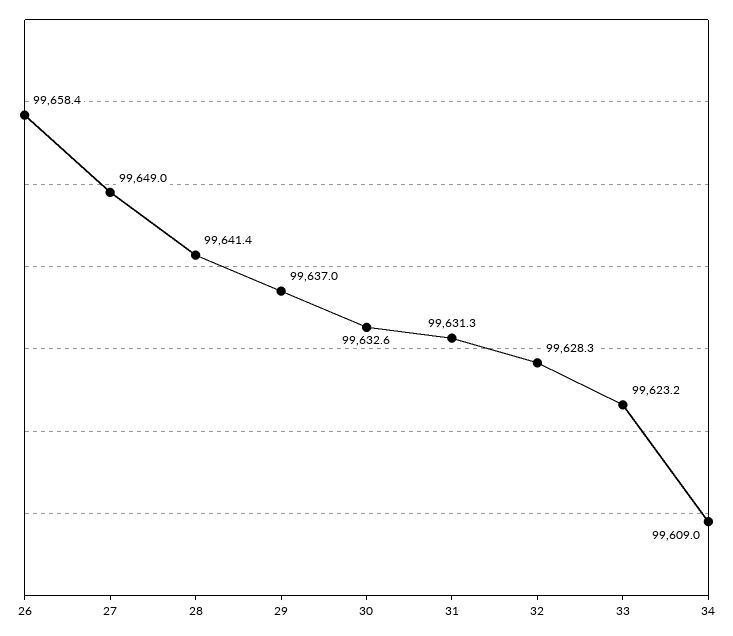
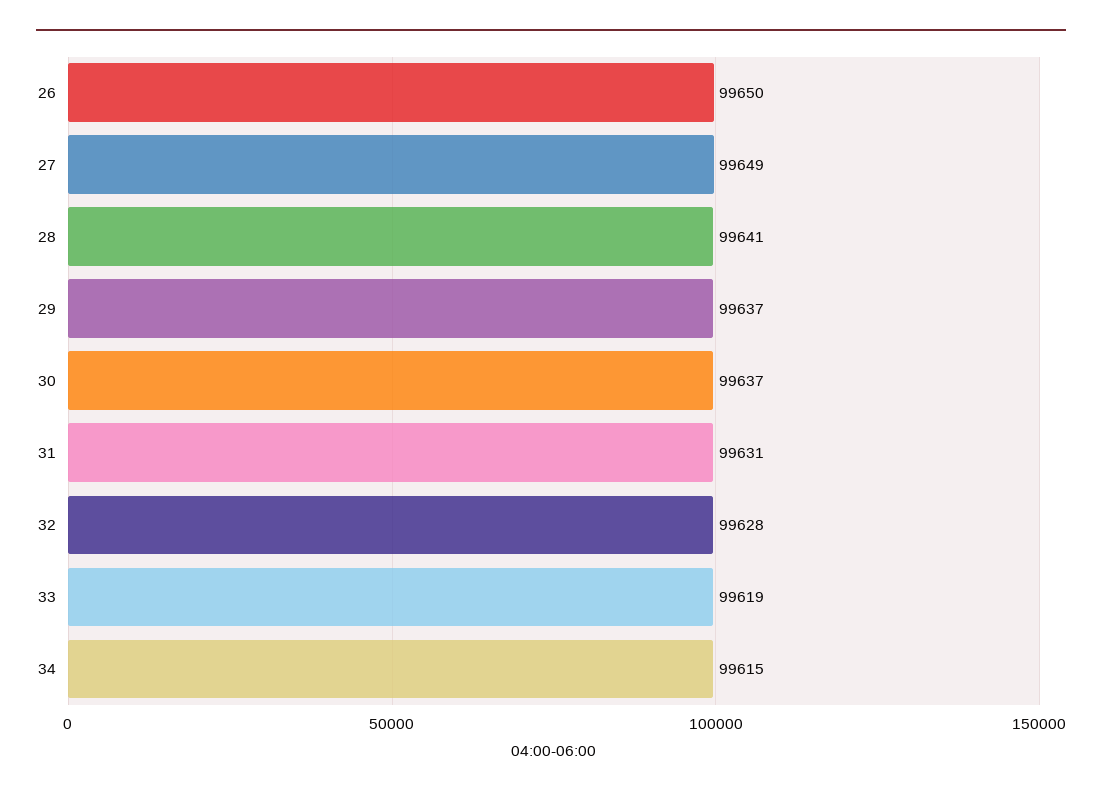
  {
-   "26": 99658.4,
+   "26": 99650,
    "27": 99649,
    "28": 99641.4,
    "29": 99637,
-   "30": 99632.6,
+   "30": 99637,
    "31": 99631.3,
    "32": 99628.3,
-   "33": 99623.2,
+   "33": 99619,
-   "34": 99609
+   "34": 99615
  }

